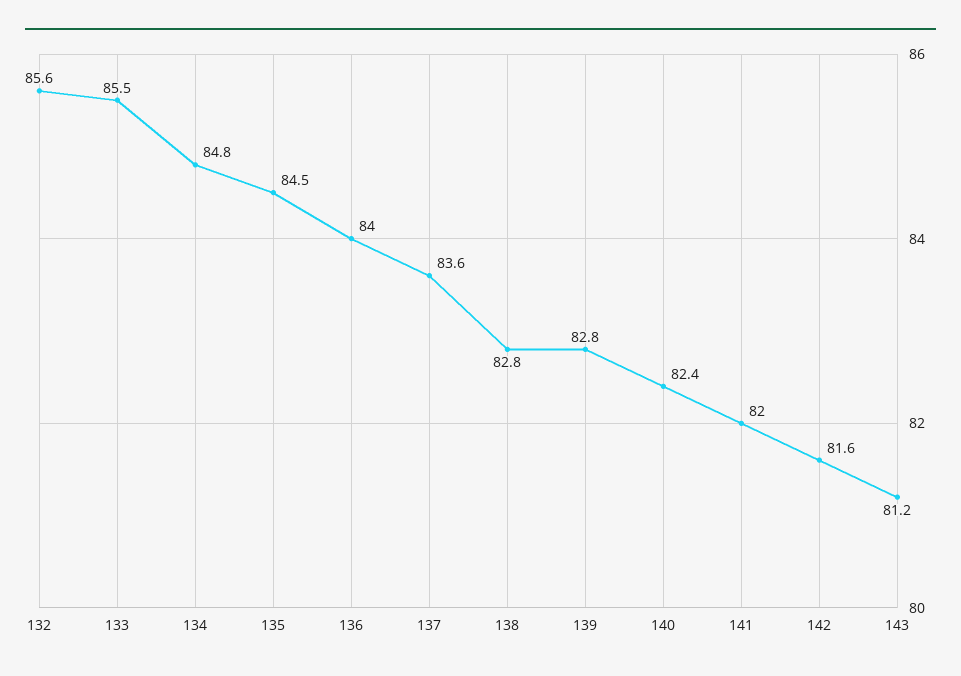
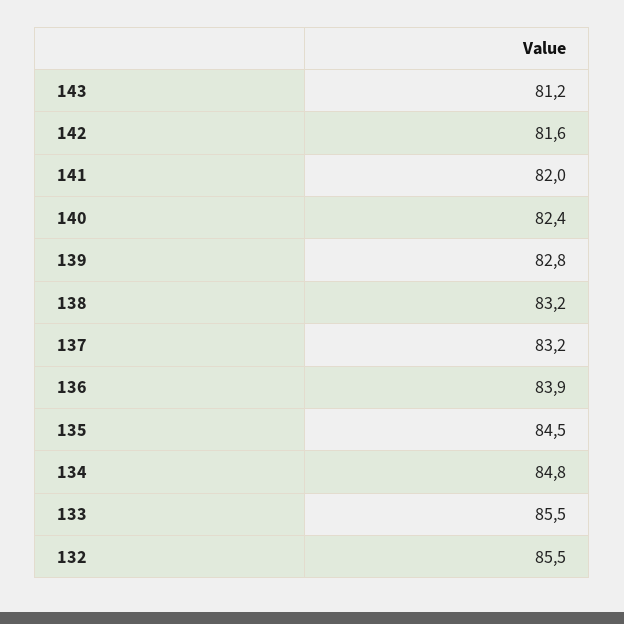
  {
-   "132": 85.6,
+   "132": 85.5,
    "133": 85.5,
    "134": 84.8,
    "135": 84.5,
-   "136": 84,
+   "136": 83.9,
-   "137": 83.6,
+   "137": 83.2,
-   "138": 82.8,
+   "138": 83.2,
    "139": 82.8,
    "140": 82.4,
    "141": 82,
    "142": 81.6,
    "143": 81.2
  }

